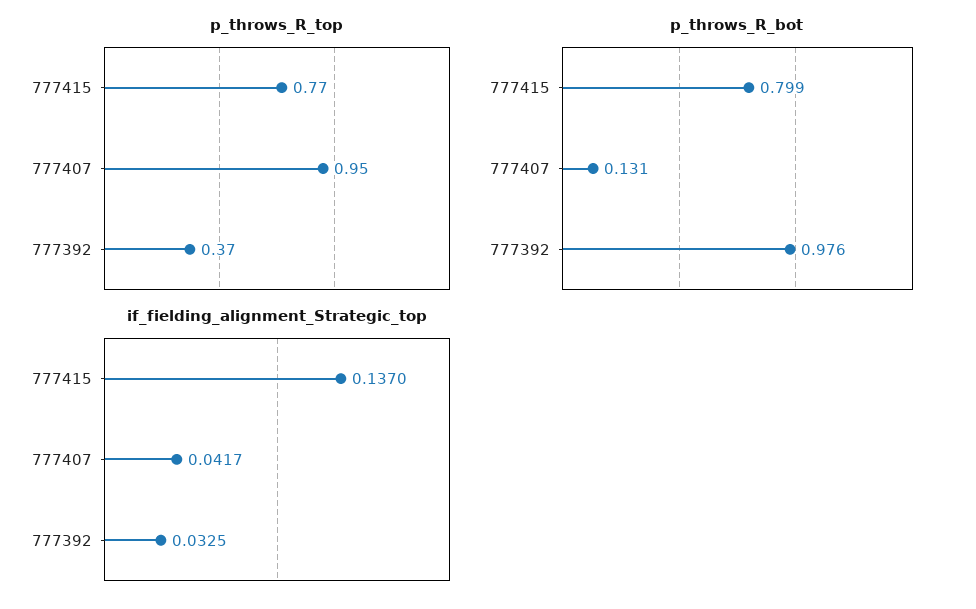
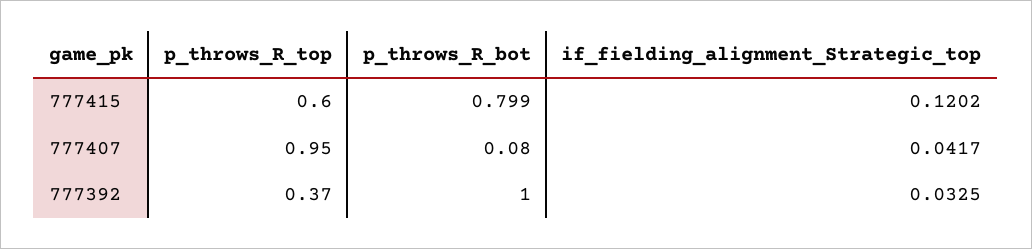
  {
    "p_throws_R_top": {
-     "777415": 0.77,
+     "777415": 0.6,
      "777407": 0.95,
      "777392": 0.37
    },
    "p_throws_R_bot": {
      "777415": 0.799,
-     "777407": 0.131,
+     "777407": 0.08,
-     "777392": 0.976
+     "777392": 1
    },
    "if_fielding_alignment_Strategic_top": {
-     "777415": 0.137,
+     "777415": 0.1202,
      "777407": 0.0417,
      "777392": 0.0325
    }
  }

